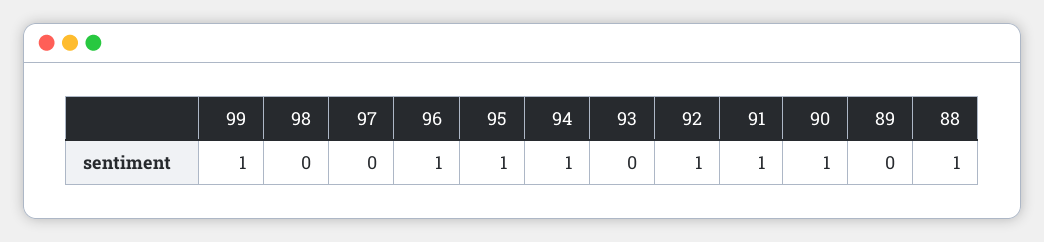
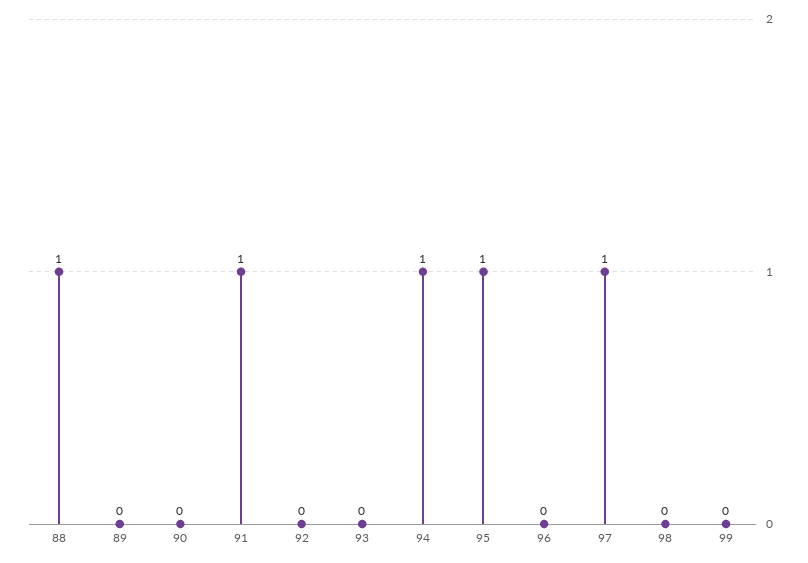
  {
-   "99": 1,
+   "99": 0,
    "98": 0,
-   "97": 0,
+   "97": 1,
-   "96": 1,
+   "96": 0,
    "95": 1,
    "94": 1,
    "93": 0,
-   "92": 1,
+   "92": 0,
    "91": 1,
-   "90": 1,
+   "90": 0,
    "89": 0,
    "88": 1
  }

